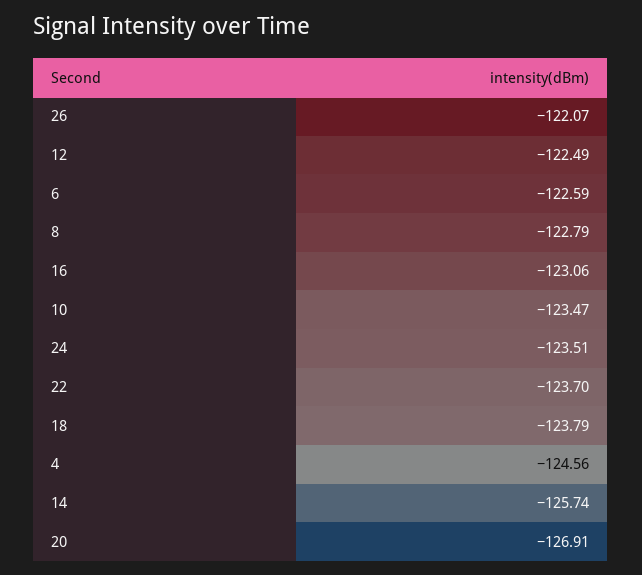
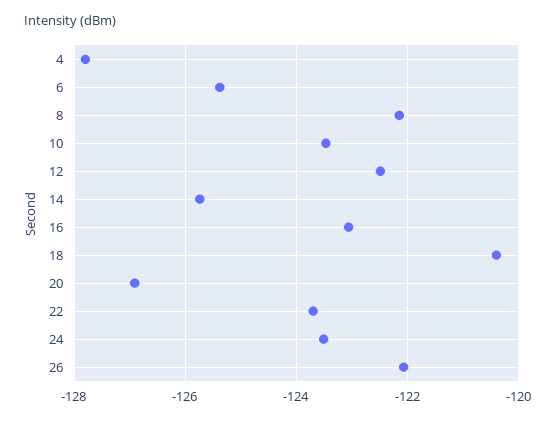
  {
    "26": -122.07,
    "12": -122.49,
-   "6": -122.59,
+   "6": -125.4,
-   "8": -122.79,
+   "8": -122.2,
    "16": -123.06,
    "10": -123.47,
    "24": -123.51,
    "22": -123.7,
-   "18": -123.79,
+   "18": -120.4,
-   "4": -124.56,
+   "4": -127.8,
    "14": -125.74,
    "20": -126.91
  }

